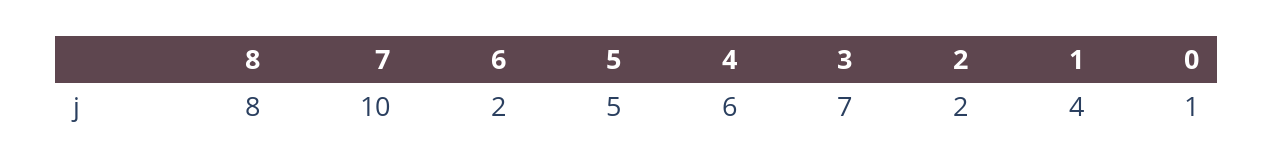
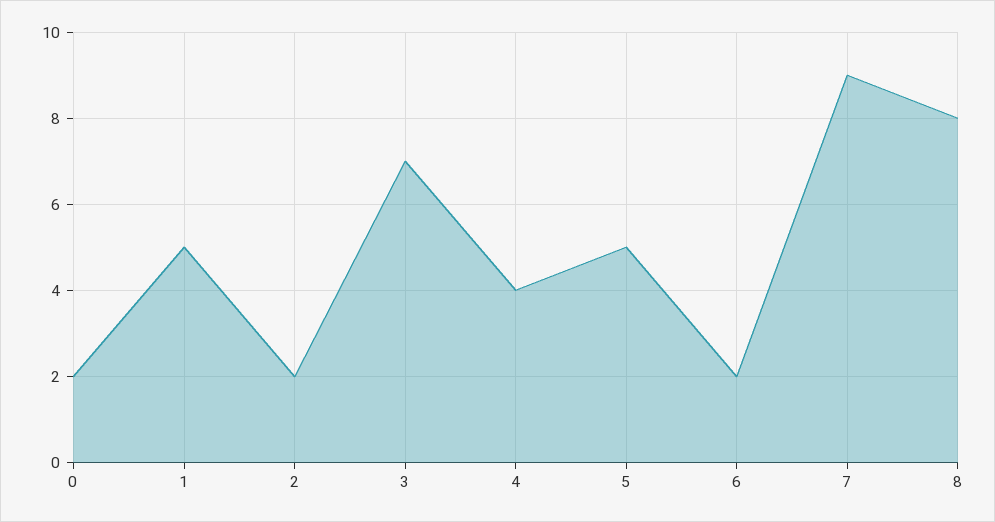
  {
    "8": 8,
-   "7": 10,
+   "7": 9,
    "6": 2,
    "5": 5,
-   "4": 6,
+   "4": 4,
    "3": 7,
    "2": 2,
-   "1": 4,
+   "1": 5,
-   "0": 1
+   "0": 2
  }

